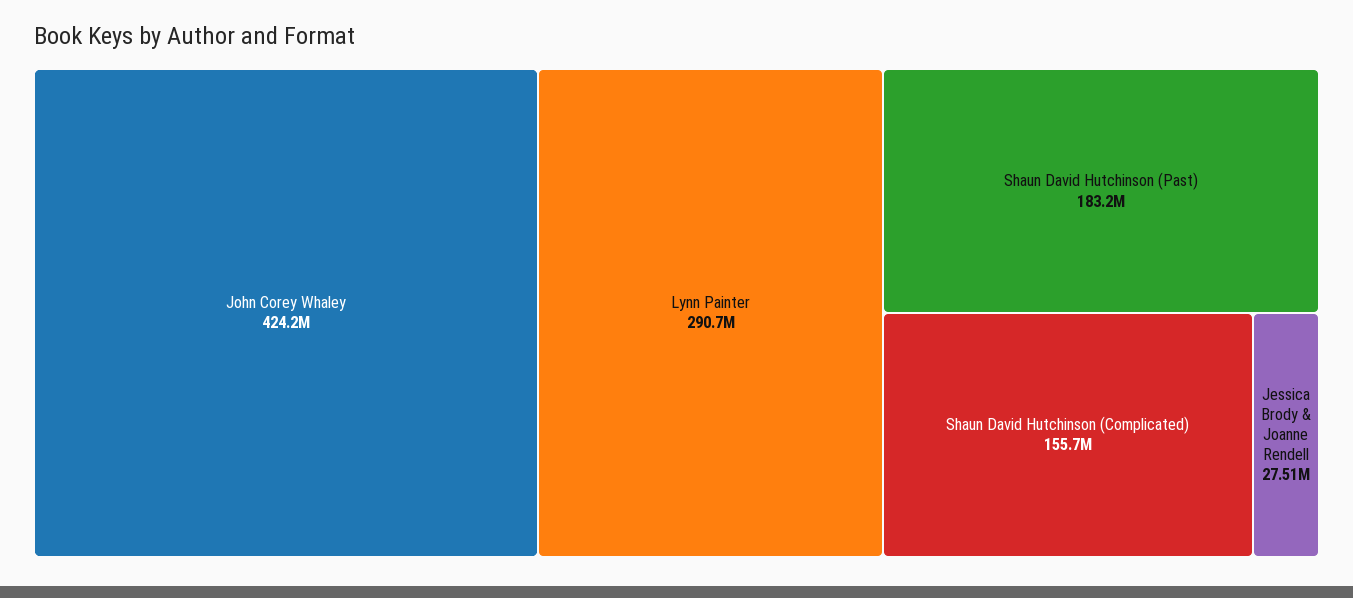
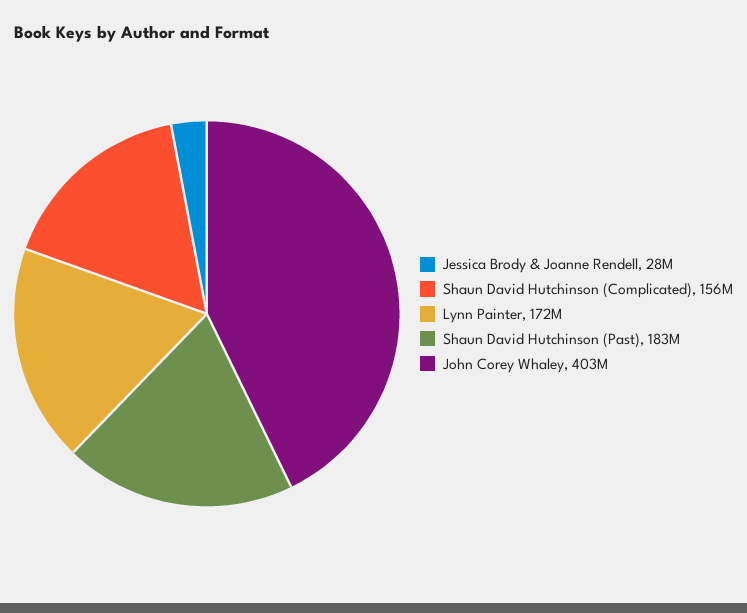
  {
-   "John Corey Whaley": 424200000,
+   "John Corey Whaley": 403000000,
-   "Lynn Painter": 290700000,
+   "Lynn Painter": 172000000,
    "Shaun David Hutchinson (Past)": 183200000,
    "Shaun David Hutchinson (Complicated)": 155700000,
    "Jessica Brody & Joanne Rendell": 27510000
  }

